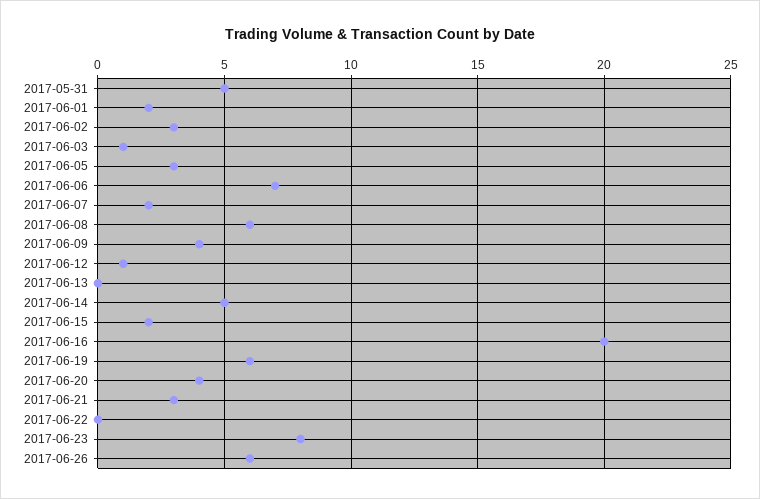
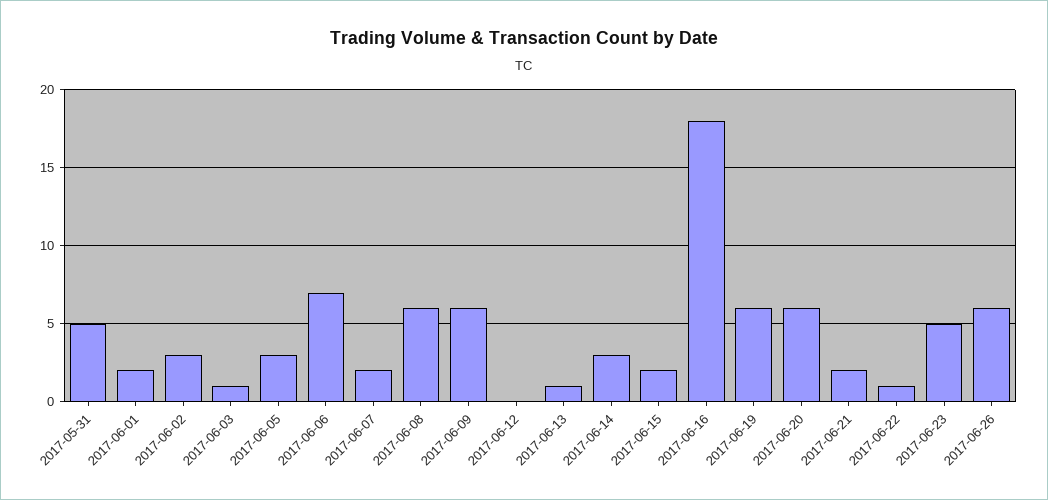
  {
    "2017-05-31": 5,
    "2017-06-01": 2,
    "2017-06-02": 3,
    "2017-06-03": 1,
    "2017-06-05": 3,
    "2017-06-06": 7,
    "2017-06-07": 2,
    "2017-06-08": 6,
-   "2017-06-09": 4,
+   "2017-06-09": 6,
-   "2017-06-12": 1,
+   "2017-06-12": 0,
-   "2017-06-13": 0,
+   "2017-06-13": 1,
-   "2017-06-14": 5,
+   "2017-06-14": 3,
    "2017-06-15": 2,
-   "2017-06-16": 20,
+   "2017-06-16": 18,
    "2017-06-19": 6,
-   "2017-06-20": 4,
+   "2017-06-20": 6,
-   "2017-06-21": 3,
+   "2017-06-21": 2,
-   "2017-06-22": 0,
+   "2017-06-22": 1,
-   "2017-06-23": 8,
+   "2017-06-23": 5,
    "2017-06-26": 6
  }

